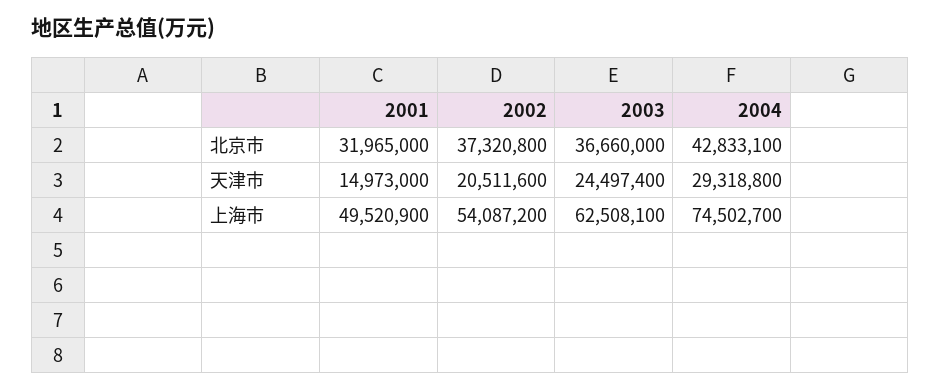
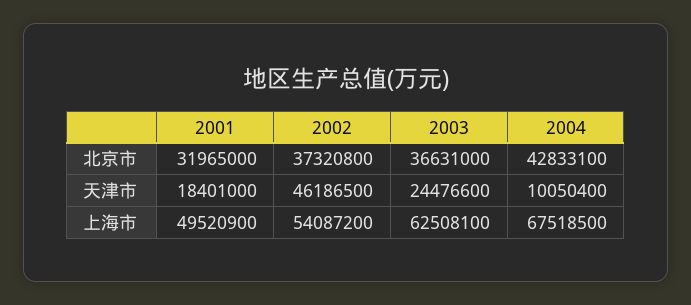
  {
    "2001": {
      "北京市": 31965000,
-     "天津市": 14973000,
+     "天津市": 18401000,
      "上海市": 49520900
    },
    "2002": {
      "北京市": 37320800,
-     "天津市": 20511600,
+     "天津市": 46186500,
      "上海市": 54087200
    },
    "2003": {
-     "北京市": 36660000,
+     "北京市": 36631000,
-     "天津市": 24497400,
+     "天津市": 24476600,
      "上海市": 62508100
    },
    "2004": {
      "北京市": 42833100,
-     "天津市": 29318800,
+     "天津市": 10050400,
-     "上海市": 74502700
+     "上海市": 67518500
    }
  }

